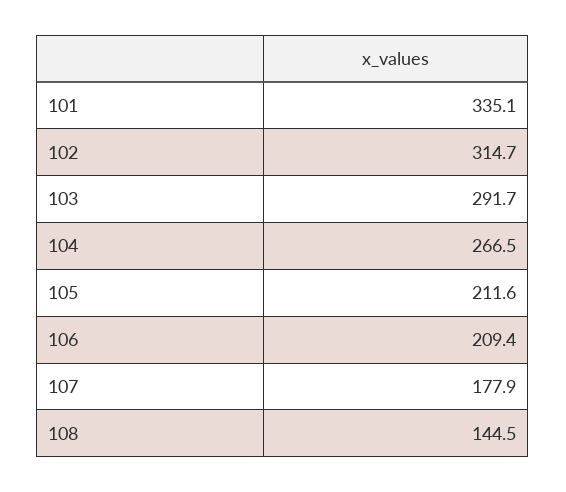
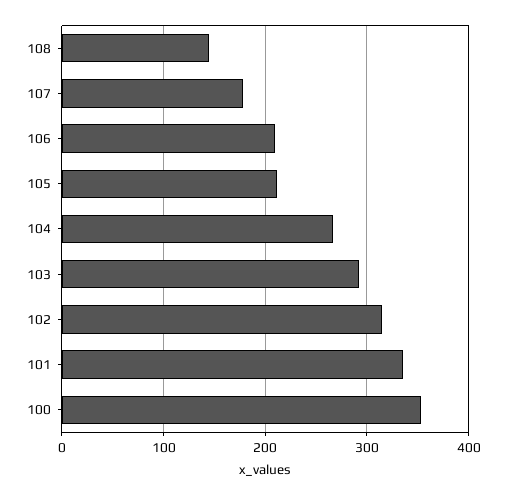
  {
    "101": 335.1,
    "102": 314.7,
    "103": 291.7,
    "104": 266.5,
    "105": 211.6,
    "106": 209.4,
    "107": 177.9,
-   "108": 144.5
+   "108": 144.5,
+   "100": 350
  }

